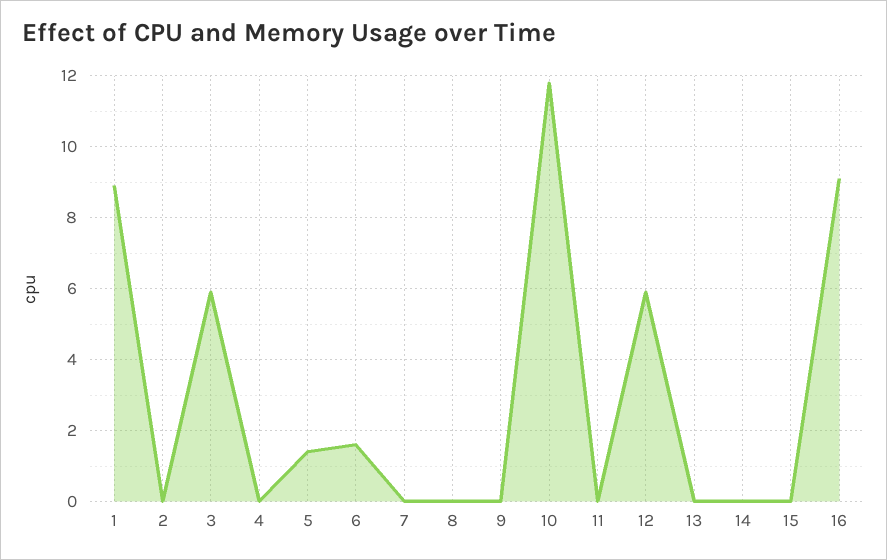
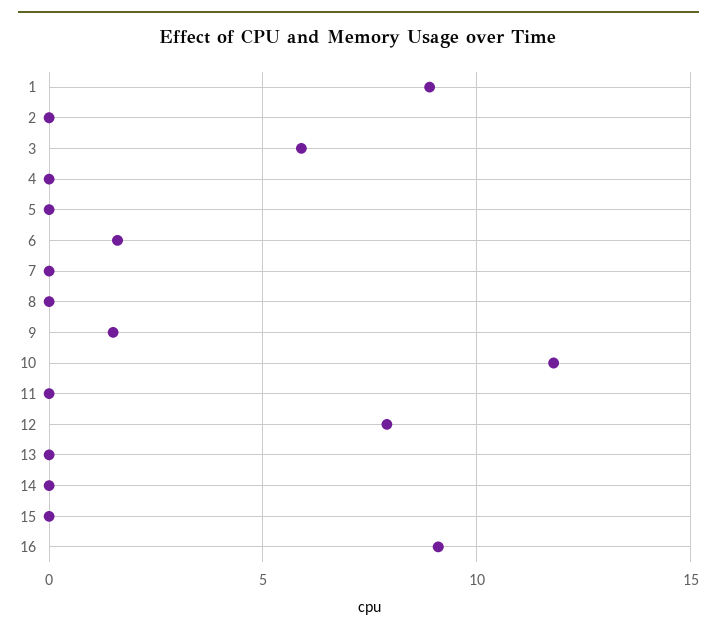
  {
    "1": 9,
    "2": 0,
    "3": 6,
    "4": 0,
-   "5": 1.5,
+   "5": 0,
    "6": 1.5,
    "7": 0,
    "8": 0,
-   "9": 0,
+   "9": 1.5,
    "10": 12,
    "11": 0,
-   "12": 6,
+   "12": 8,
    "13": 0,
    "14": 0,
    "15": 0,
    "16": 9
  }

